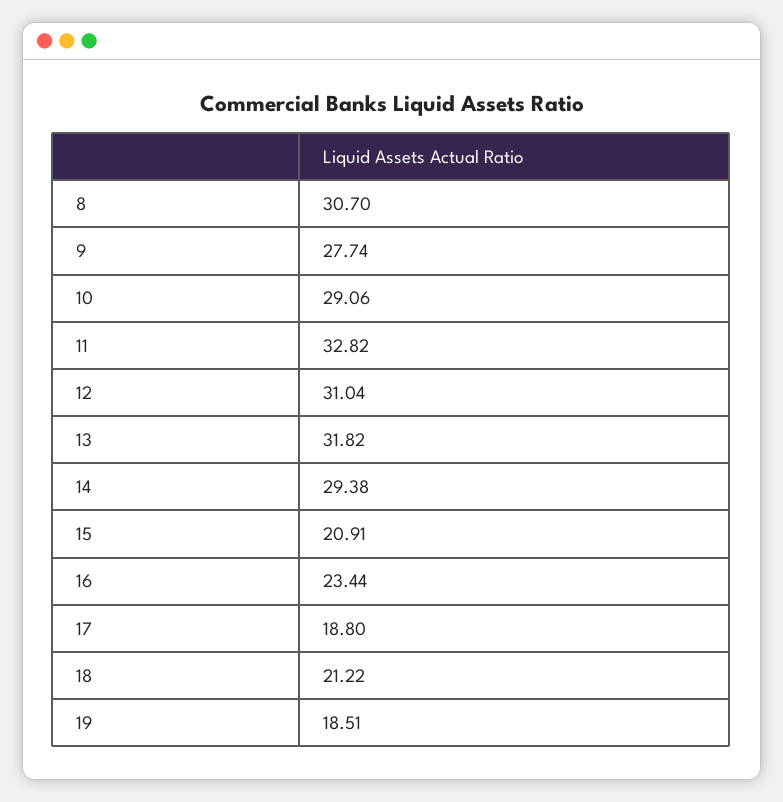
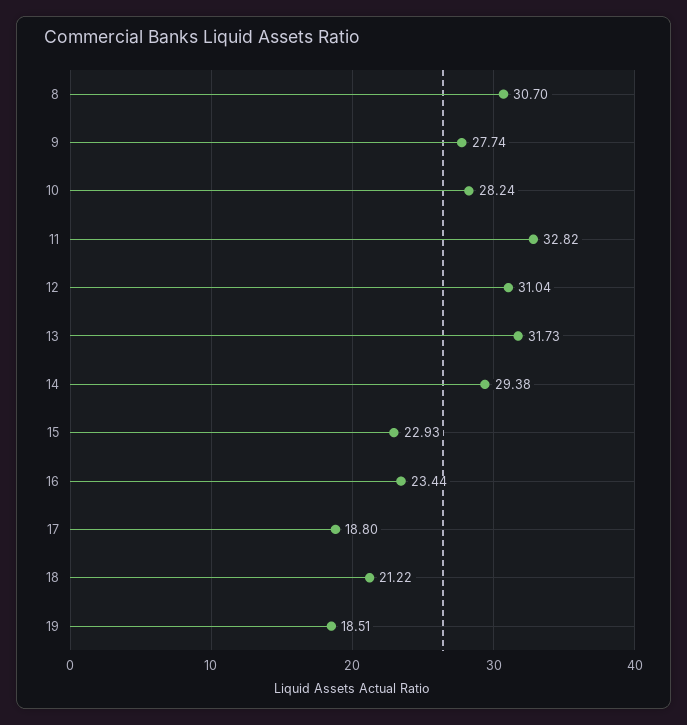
  {
    "8": 30.7,
    "9": 27.74,
-   "10": 29.06,
+   "10": 28.24,
    "11": 32.82,
    "12": 31.04,
-   "13": 31.82,
+   "13": 31.73,
    "14": 29.38,
-   "15": 20.91,
+   "15": 22.93,
    "16": 23.44,
    "17": 18.8,
    "18": 21.22,
    "19": 18.51
  }

